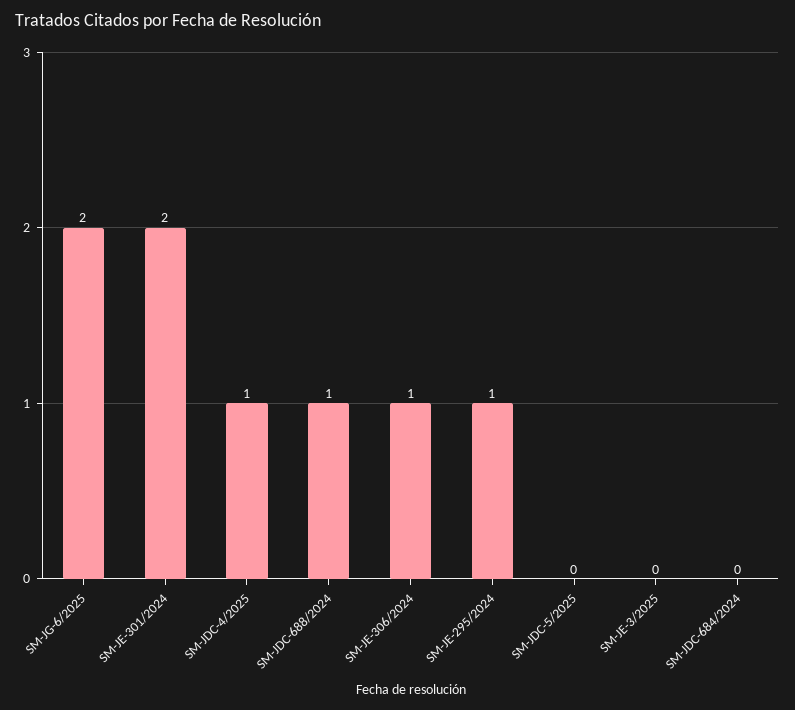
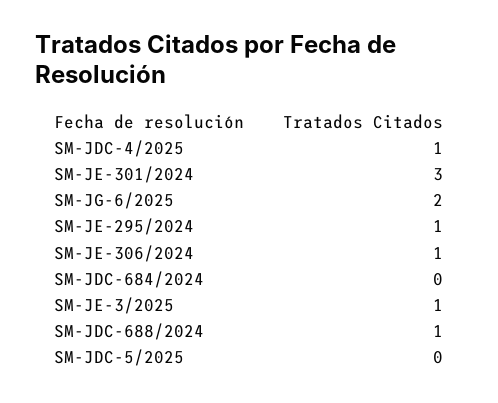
  {
    "SM-JG-6/2025": 2,
-   "SM-JE-301/2024": 2,
+   "SM-JE-301/2024": 3,
    "SM-JDC-4/2025": 1,
    "SM-JDC-688/2024": 1,
    "SM-JE-306/2024": 1,
    "SM-JE-295/2024": 1,
    "SM-JDC-5/2025": 0,
-   "SM-JE-3/2025": 0,
+   "SM-JE-3/2025": 1,
    "SM-JDC-684/2024": 0
  }

